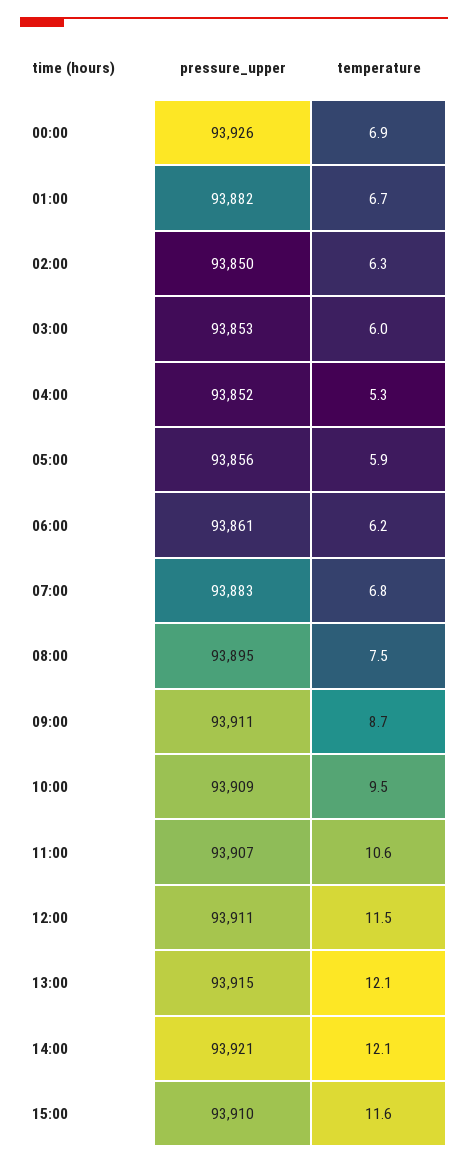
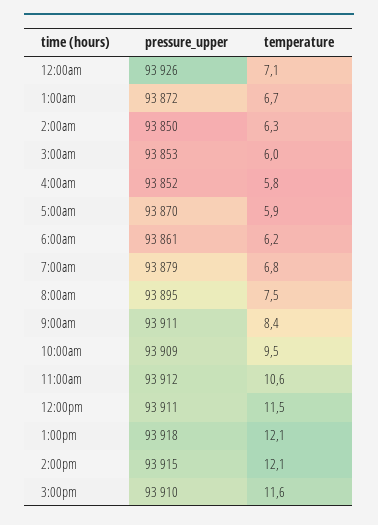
  {
    "pressure_upper": {
      "00:00": 93926,
-     "01:00": 93882,
+     "01:00": 93872,
      "02:00": 93850,
      "03:00": 93853,
      "04:00": 93852,
-     "05:00": 93856,
+     "05:00": 93870,
      "06:00": 93861,
-     "07:00": 93883,
+     "07:00": 93879,
      "08:00": 93895,
      "09:00": 93911,
      "10:00": 93909,
-     "11:00": 93907,
+     "11:00": 93912,
      "12:00": 93911,
-     "13:00": 93915,
+     "13:00": 93918,
-     "14:00": 93921,
+     "14:00": 93915,
      "15:00": 93910
    },
    "temperature": {
-     "00:00": 6.9,
+     "00:00": 7.1,
      "01:00": 6.7,
      "02:00": 6.3,
      "03:00": 6,
-     "04:00": 5.3,
+     "04:00": 5.8,
      "05:00": 5.9,
      "06:00": 6.2,
      "07:00": 6.8,
      "08:00": 7.5,
-     "09:00": 8.7,
+     "09:00": 8.4,
      "10:00": 9.5,
      "11:00": 10.6,
      "12:00": 11.5,
      "13:00": 12.1,
      "14:00": 12.1,
      "15:00": 11.6
    }
  }

